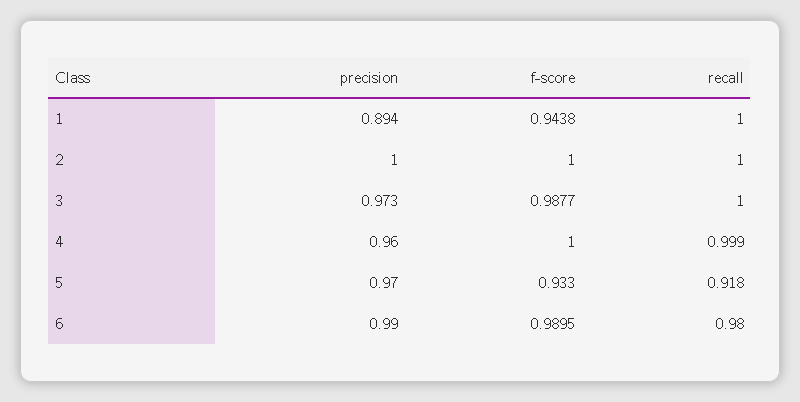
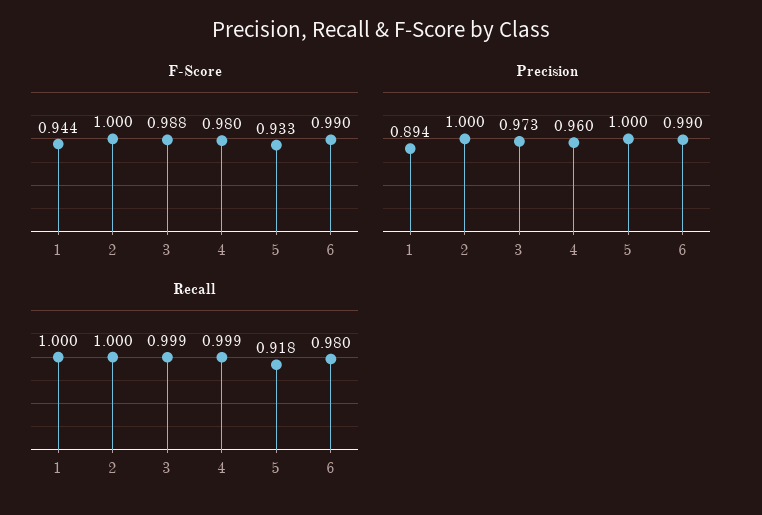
  {
    "precision": {
      "1": 0.894,
      "2": 1,
      "3": 0.973,
      "4": 0.96,
-     "5": 0.97,
+     "5": 1,
      "6": 0.99
    },
    "f-score": {
      "1": 0.9438,
      "2": 1,
      "3": 0.9877,
-     "4": 1,
+     "4": 0.98,
      "5": 0.933,
      "6": 0.9895
    },
    "recall": {
      "1": 1,
      "2": 1,
-     "3": 1,
+     "3": 0.999,
      "4": 0.999,
      "5": 0.918,
      "6": 0.98
    }
  }

